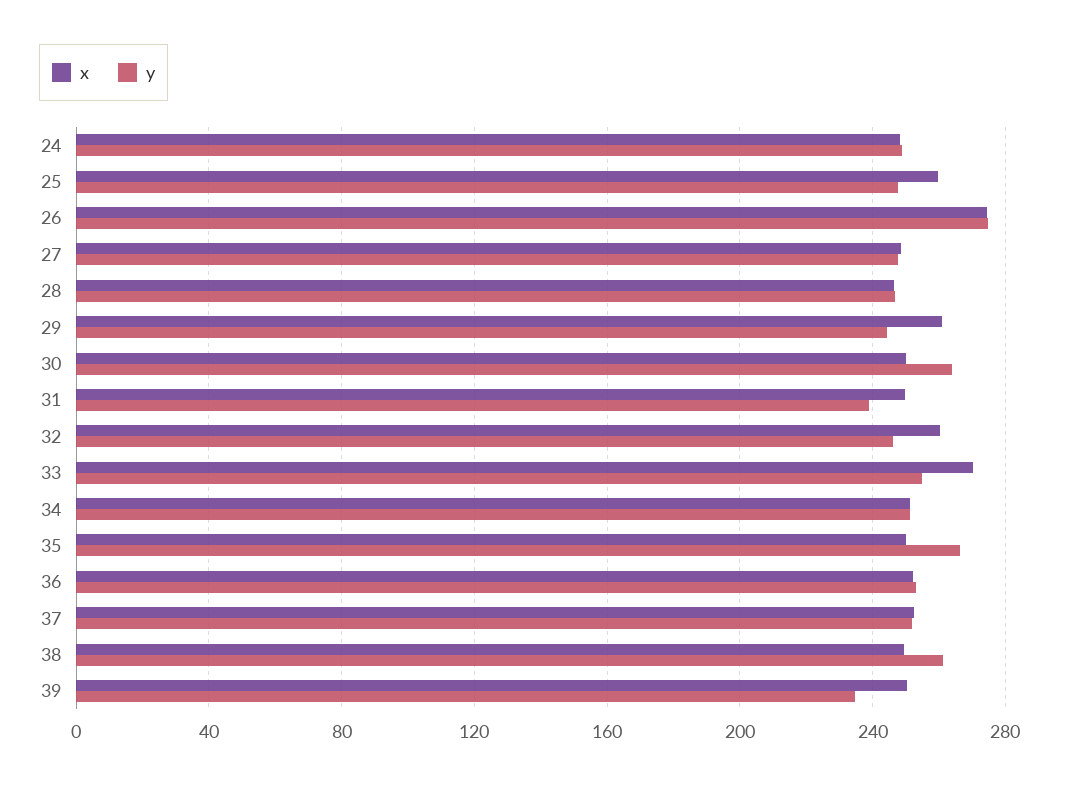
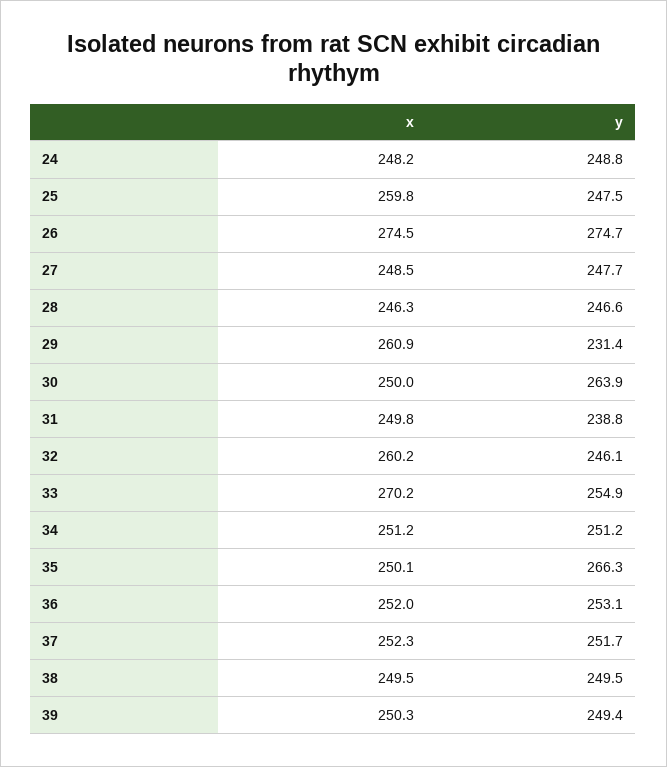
  {
    "x": {
      "24": 248.2,
      "25": 259.8,
      "26": 274.5,
      "27": 248.5,
      "28": 246.3,
      "29": 260.9,
      "30": 250,
      "31": 249.8,
      "32": 260.2,
      "33": 270.2,
      "34": 251.2,
      "35": 250.1,
      "36": 252,
      "37": 252.3,
      "38": 249.5,
      "39": 250.3
    },
    "y": {
      "24": 248.8,
      "25": 247.5,
      "26": 274.7,
      "27": 247.7,
      "28": 246.6,
-     "29": 245,
+     "29": 231.4,
      "30": 263.9,
      "31": 238.8,
      "32": 246.1,
      "33": 254.9,
      "34": 251.2,
      "35": 266.3,
      "36": 253.1,
      "37": 251.7,
-     "38": 260,
+     "38": 249.5,
-     "39": 235
+     "39": 249.4
    }
  }

